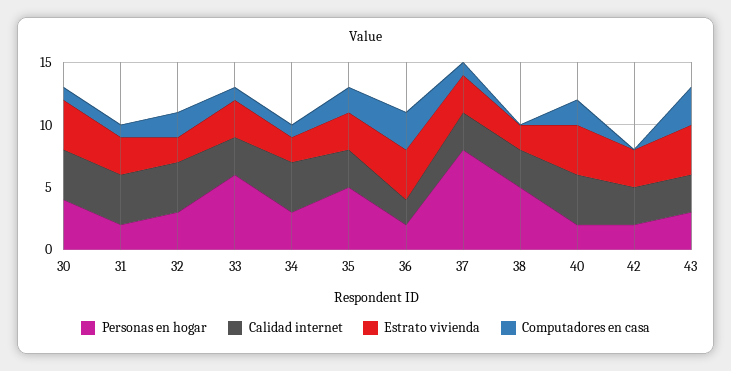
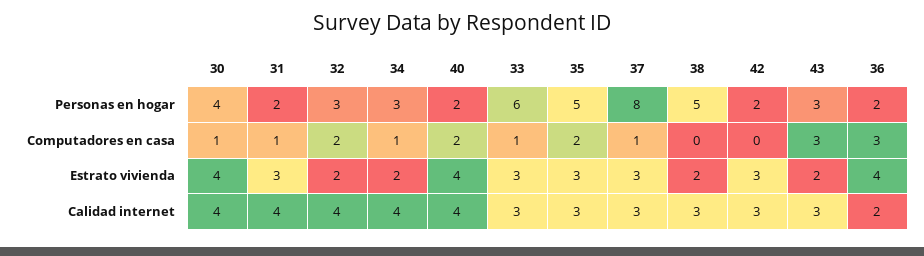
  {
    "Personas en hogar": {
      "30": 4,
      "31": 2,
      "32": 3,
      "33": 6,
      "34": 3,
      "35": 5,
      "36": 2,
      "37": 8,
      "38": 5,
      "40": 2,
      "42": 2,
      "43": 3
    },
    "Calidad internet": {
      "30": 4,
      "31": 4,
      "32": 4,
      "33": 3,
      "34": 4,
      "35": 3,
      "36": 2,
      "37": 3,
      "38": 3,
      "40": 4,
      "42": 3,
      "43": 3
    },
    "Estrato vivienda": {
      "30": 4,
      "31": 3,
      "32": 2,
      "33": 3,
      "34": 2,
      "35": 3,
      "36": 4,
      "37": 3,
      "38": 2,
      "40": 4,
      "42": 3,
-     "43": 4
+     "43": 2
    },
    "Computadores en casa": {
      "30": 1,
      "31": 1,
      "32": 2,
      "33": 1,
      "34": 1,
      "35": 2,
      "36": 3,
      "37": 1,
      "38": 0,
      "40": 2,
      "42": 0,
      "43": 3
    }
  }

